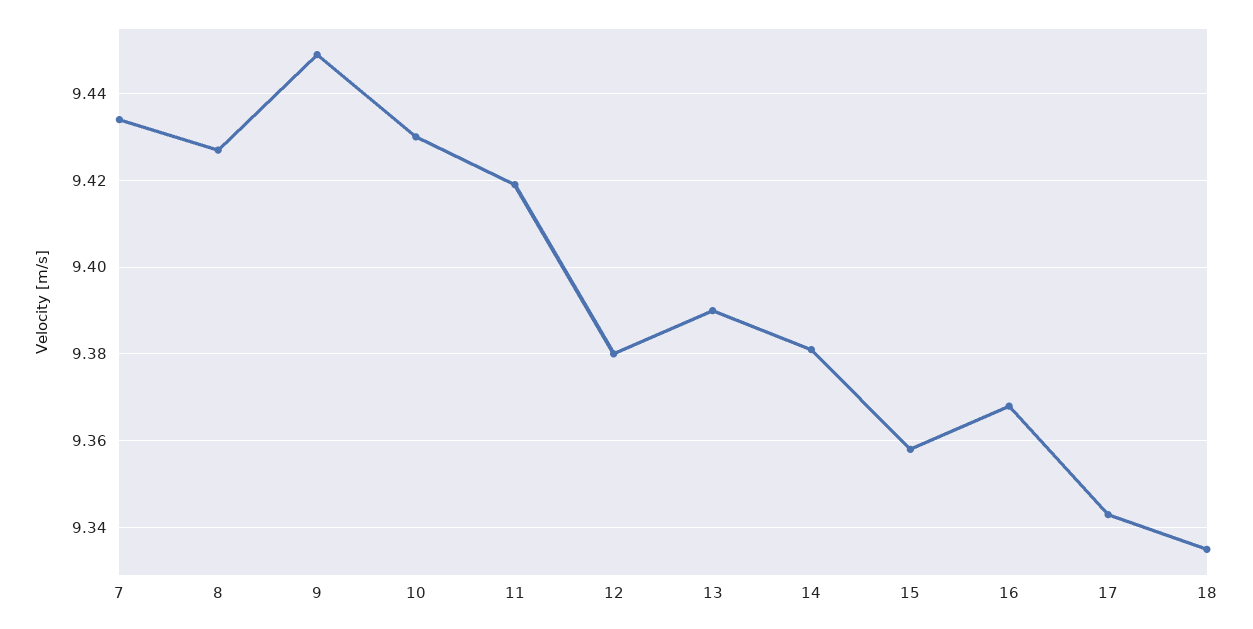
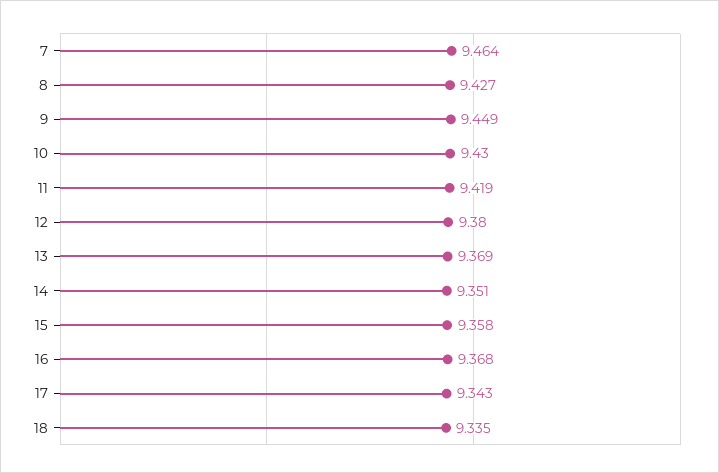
  {
-   "7": 9.435,
+   "7": 9.464,
    "8": 9.427,
    "9": 9.449,
    "10": 9.43,
    "11": 9.419,
    "12": 9.38,
-   "13": 9.39,
+   "13": 9.369,
-   "14": 9.38,
+   "14": 9.351,
    "15": 9.358,
    "16": 9.368,
    "17": 9.343,
    "18": 9.335
  }

